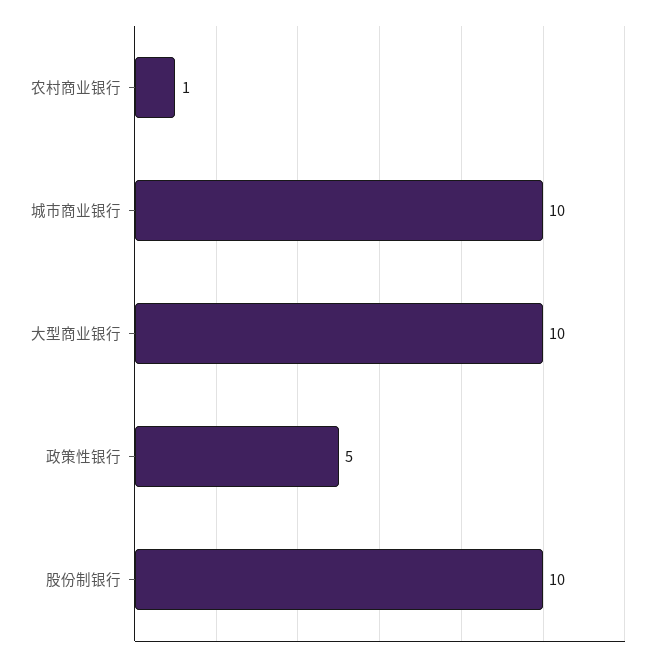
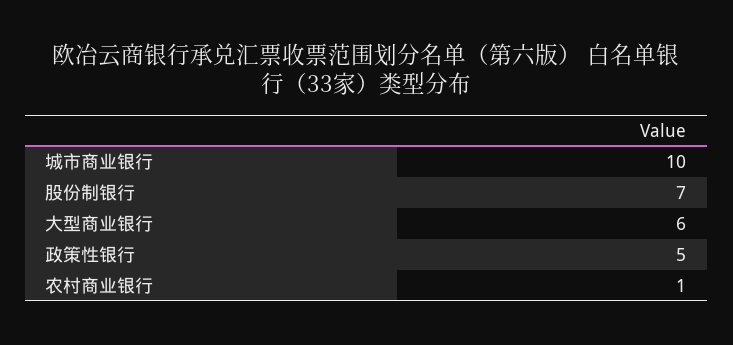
  {
    "农村商业银行": 1,
    "城市商业银行": 10,
-   "大型商业银行": 10,
+   "大型商业银行": 6,
    "政策性银行": 5,
-   "股份制银行": 10
+   "股份制银行": 7
  }

